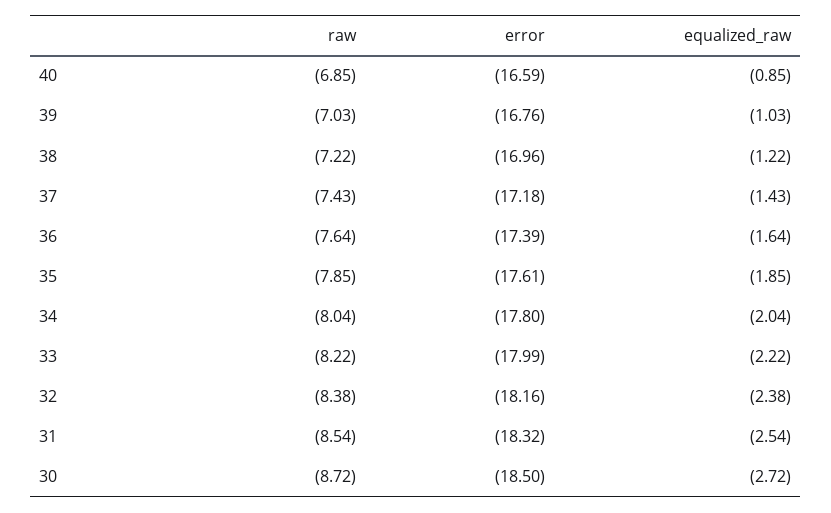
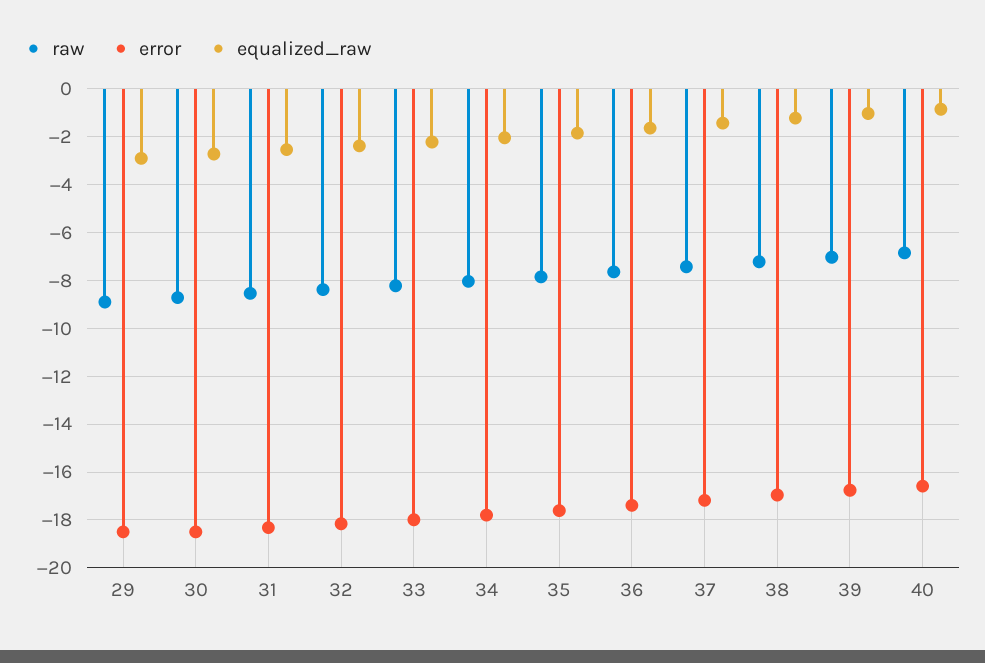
  {
    "raw": {
      "40": -6.85,
      "39": -7.03,
      "38": -7.22,
      "37": -7.43,
      "36": -7.64,
      "35": -7.85,
      "34": -8.04,
      "33": -8.22,
      "32": -8.38,
      "31": -8.54,
-     "30": -8.72
+     "30": -8.72,
+     "29": -9
    },
    "error": {
      "40": -16.59,
      "39": -16.76,
      "38": -16.96,
      "37": -17.18,
      "36": -17.39,
      "35": -17.61,
      "34": -17.8,
      "33": -17.99,
      "32": -18.16,
      "31": -18.32,
-     "30": -18.5
+     "30": -18.5,
+     "29": -18.5
    },
    "equalized_raw": {
      "40": -0.85,
      "39": -1.03,
      "38": -1.22,
      "37": -1.43,
      "36": -1.64,
      "35": -1.85,
      "34": -2.04,
      "33": -2.22,
      "32": -2.38,
      "31": -2.54,
-     "30": -2.72
+     "30": -2.72,
+     "29": -3
    }
  }

